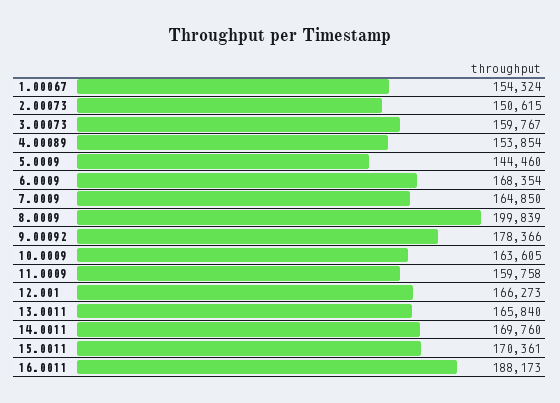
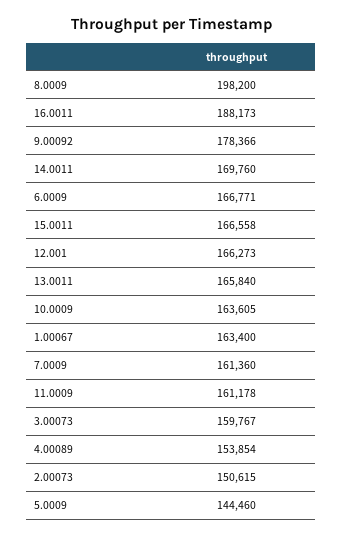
  {
-   "1.00067": 154324,
+   "1.00067": 163400,
    "2.00073": 150615,
    "3.00073": 159767,
    "4.00089": 153854,
    "5.0009": 144460,
-   "6.0009": 168354,
+   "6.0009": 166771,
-   "7.0009": 164850,
+   "7.0009": 161360,
-   "8.0009": 199839,
+   "8.0009": 198200,
    "9.00092": 178366,
    "10.0009": 163605,
-   "11.0009": 159758,
+   "11.0009": 161178,
    "12.001": 166273,
    "13.0011": 165840,
    "14.0011": 169760,
-   "15.0011": 170361,
+   "15.0011": 166558,
    "16.0011": 188173
  }

